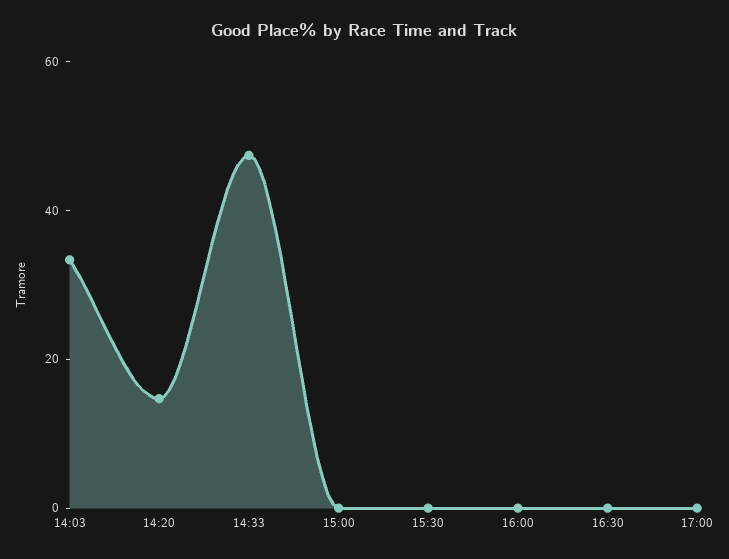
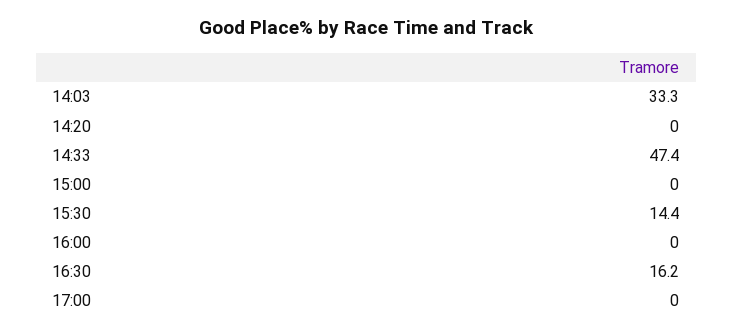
  {
    "14:03": 33.3,
-   "14:20": 15,
+   "14:20": 0,
    "14:33": 47.4,
    "15:00": 0,
-   "15:30": 0,
+   "15:30": 14.4,
    "16:00": 0,
-   "16:30": 0,
+   "16:30": 16.2,
    "17:00": 0
  }

